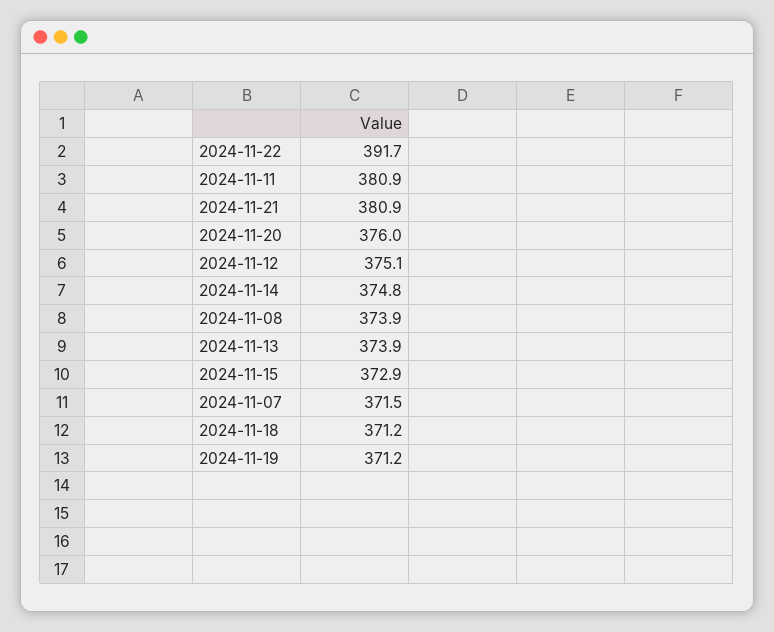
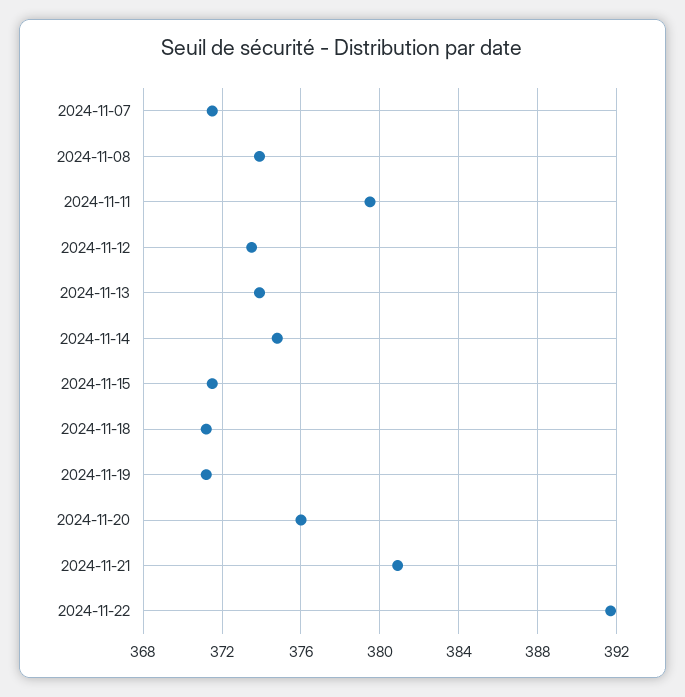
  {
    "2024-11-22": 391.7,
-   "2024-11-11": 380.9,
+   "2024-11-11": 379.5,
    "2024-11-21": 380.9,
    "2024-11-20": 376,
-   "2024-11-12": 375.1,
+   "2024-11-12": 373.5,
    "2024-11-14": 374.8,
    "2024-11-08": 373.9,
    "2024-11-13": 373.9,
-   "2024-11-15": 372.9,
+   "2024-11-15": 371.5,
    "2024-11-07": 371.5,
    "2024-11-18": 371.2,
    "2024-11-19": 371.2
  }

